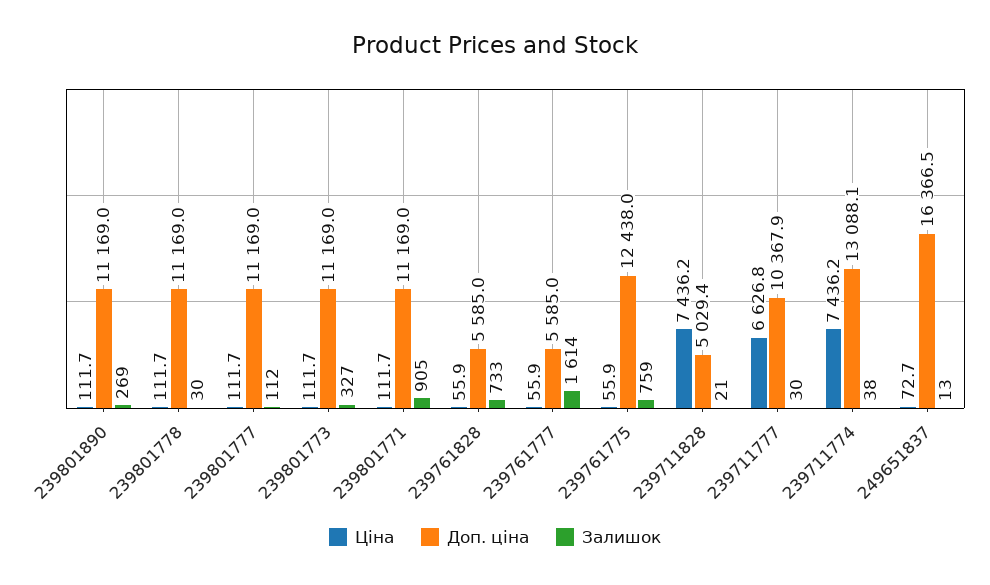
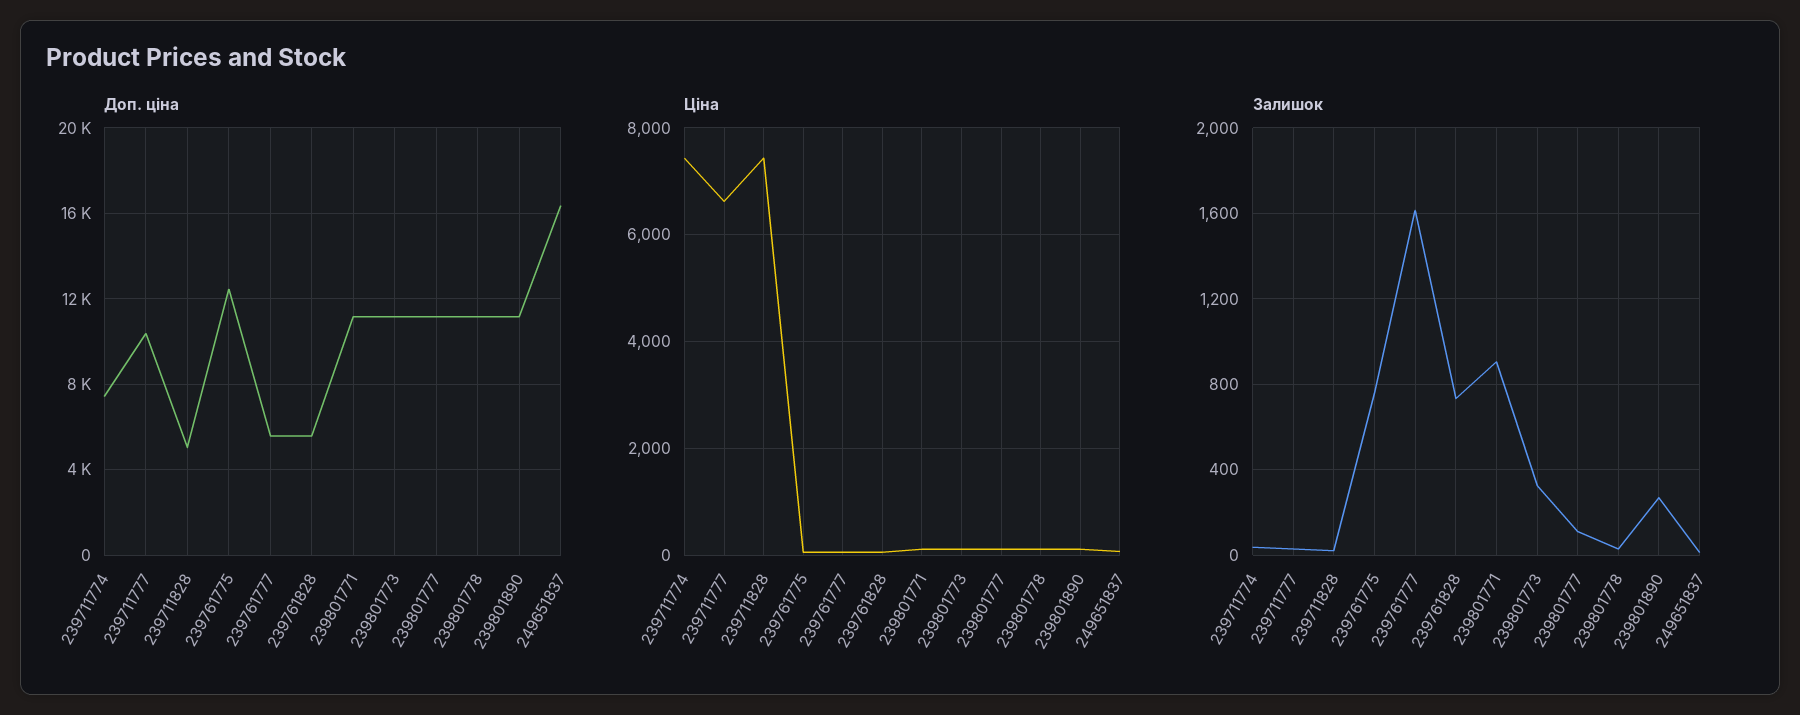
  {
    "Ціна": {
      "239801890": 111.7,
      "239801778": 111.7,
      "239801777": 111.7,
      "239801773": 111.7,
      "239801771": 111.7,
      "239761828": 55.9,
      "239761777": 55.9,
      "239761775": 55.9,
      "239711828": 7436.2,
      "239711777": 6626.8,
      "239711774": 7436.2,
      "249651837": 72.7
    },
    "Доп. ціна": {
      "239801890": 11169,
      "239801778": 11169,
      "239801777": 11169,
      "239801773": 11169,
      "239801771": 11169,
      "239761828": 5585,
      "239761777": 5585,
      "239761775": 12438,
      "239711828": 5029.4,
      "239711777": 10367.9,
-     "239711774": 13088.1,
+     "239711774": 7500,
      "249651837": 16366.5
    },
    "Залишок": {
      "239801890": 269,
      "239801778": 30,
      "239801777": 112,
      "239801773": 327,
      "239801771": 905,
      "239761828": 733,
      "239761777": 1614,
      "239761775": 759,
      "239711828": 21,
      "239711777": 30,
      "239711774": 38,
      "249651837": 13
    }
  }

